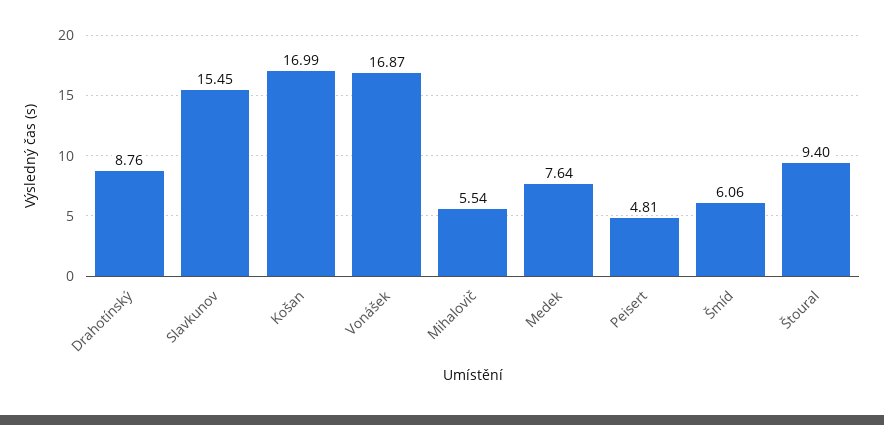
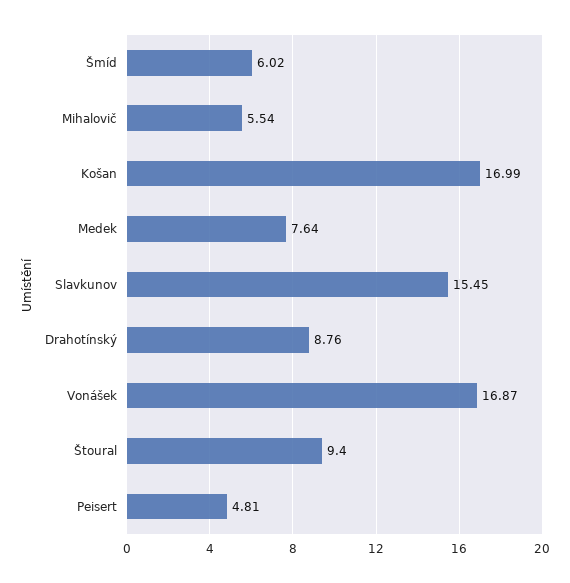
  {
    "Drahotínský": 8.76,
    "Slavkunov": 15.45,
    "Košan": 16.99,
    "Vonášek": 16.87,
    "Mihalovič": 5.54,
    "Medek": 7.64,
    "Peisert": 4.81,
-   "Šmíd": 6.06,
+   "Šmíd": 6.02,
    "Štoural": 9.4
  }

